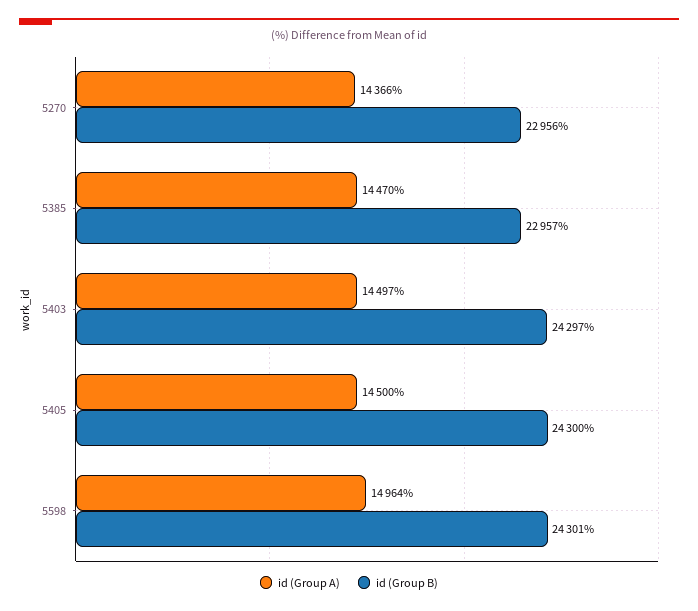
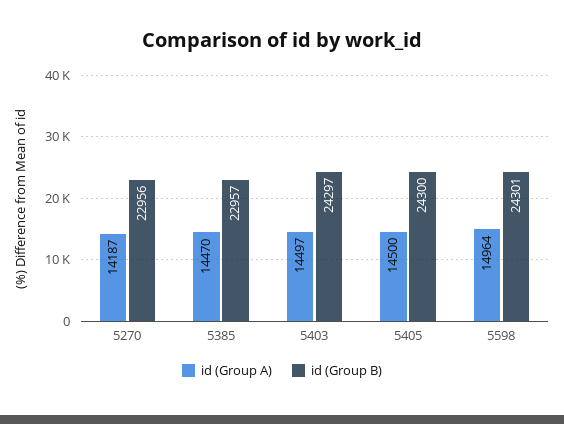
  {
    "id (Group A)": {
-     "5270": 14366,
+     "5270": 14187,
      "5385": 14470,
      "5403": 14497,
      "5405": 14500,
      "5598": 14964
    },
    "id (Group B)": {
      "5270": 22956,
      "5385": 22957,
      "5403": 24297,
      "5405": 24300,
      "5598": 24301
    }
  }

